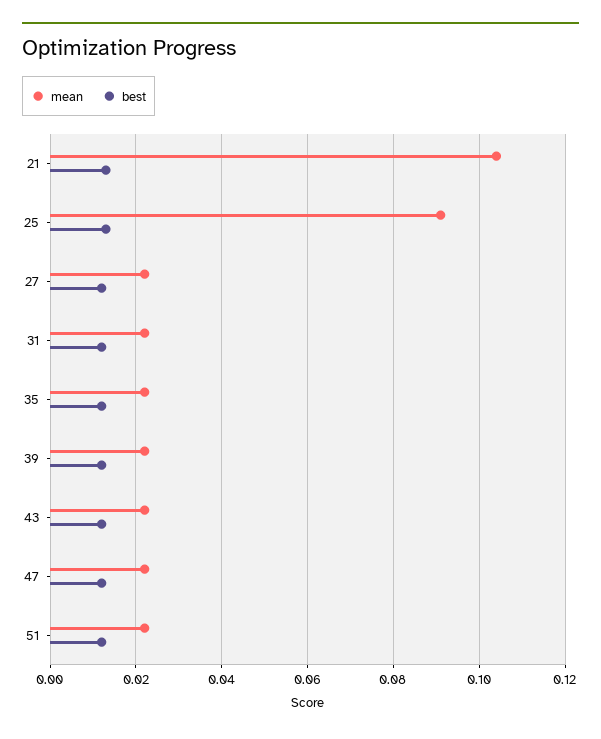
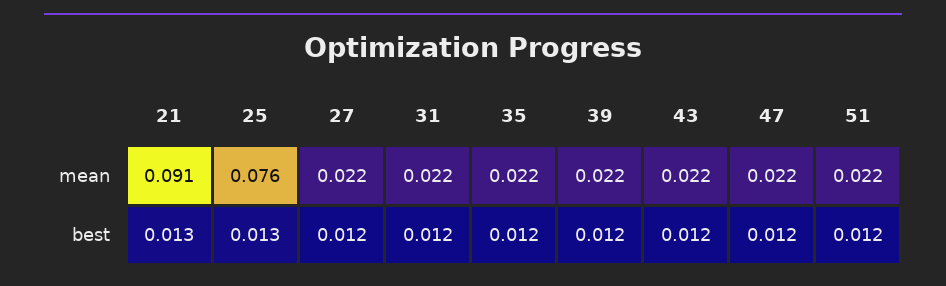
  {
    "mean": {
-     "21": 0.105,
+     "21": 0.091,
-     "25": 0.09,
+     "25": 0.076,
      "27": 0.022,
      "31": 0.022,
      "35": 0.022,
      "39": 0.022,
      "43": 0.022,
      "47": 0.022,
      "51": 0.022
    },
    "best": {
      "21": 0.013,
      "25": 0.013,
      "27": 0.012,
      "31": 0.012,
      "35": 0.012,
      "39": 0.012,
      "43": 0.012,
      "47": 0.012,
      "51": 0.012
    }
  }

